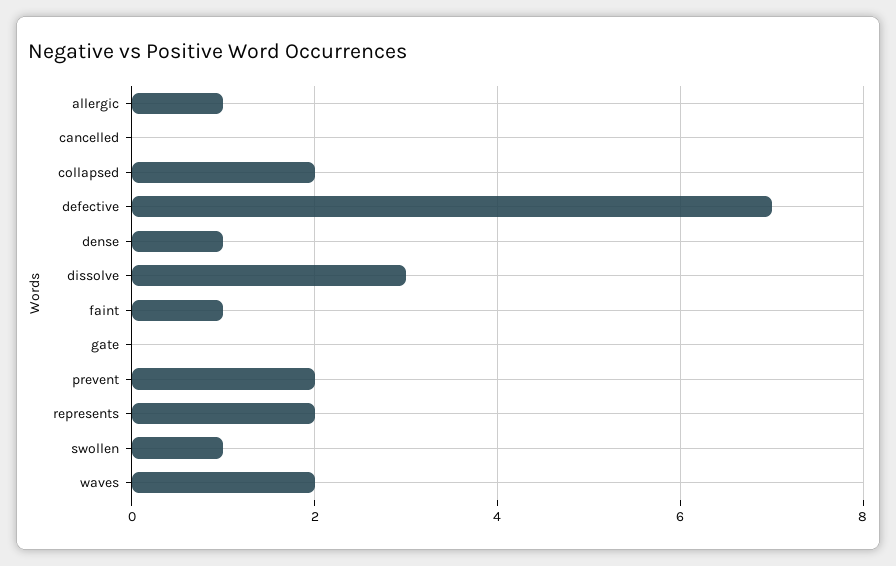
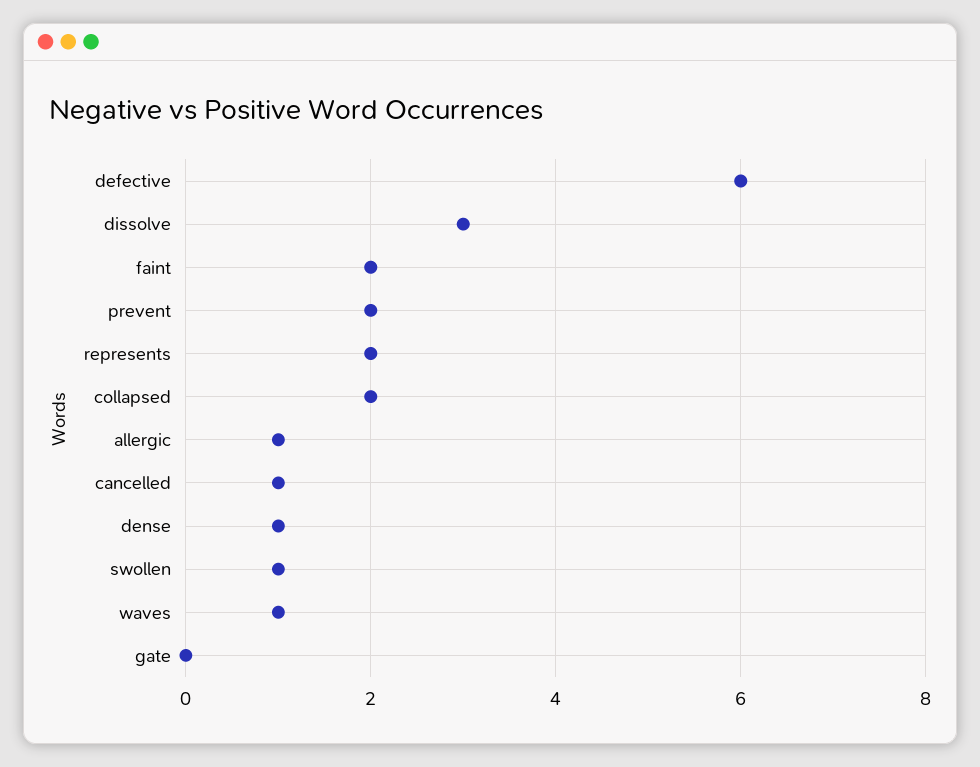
  {
    "allergic": 1,
-   "cancelled": 0,
+   "cancelled": 1,
    "collapsed": 2,
-   "defective": 7,
+   "defective": 6,
    "dense": 1,
    "dissolve": 3,
-   "faint": 1,
+   "faint": 2,
    "gate": 0,
    "prevent": 2,
    "represents": 2,
    "swollen": 1,
-   "waves": 2
+   "waves": 1
  }

